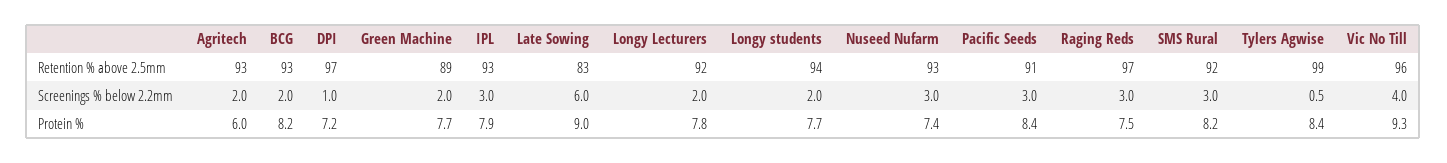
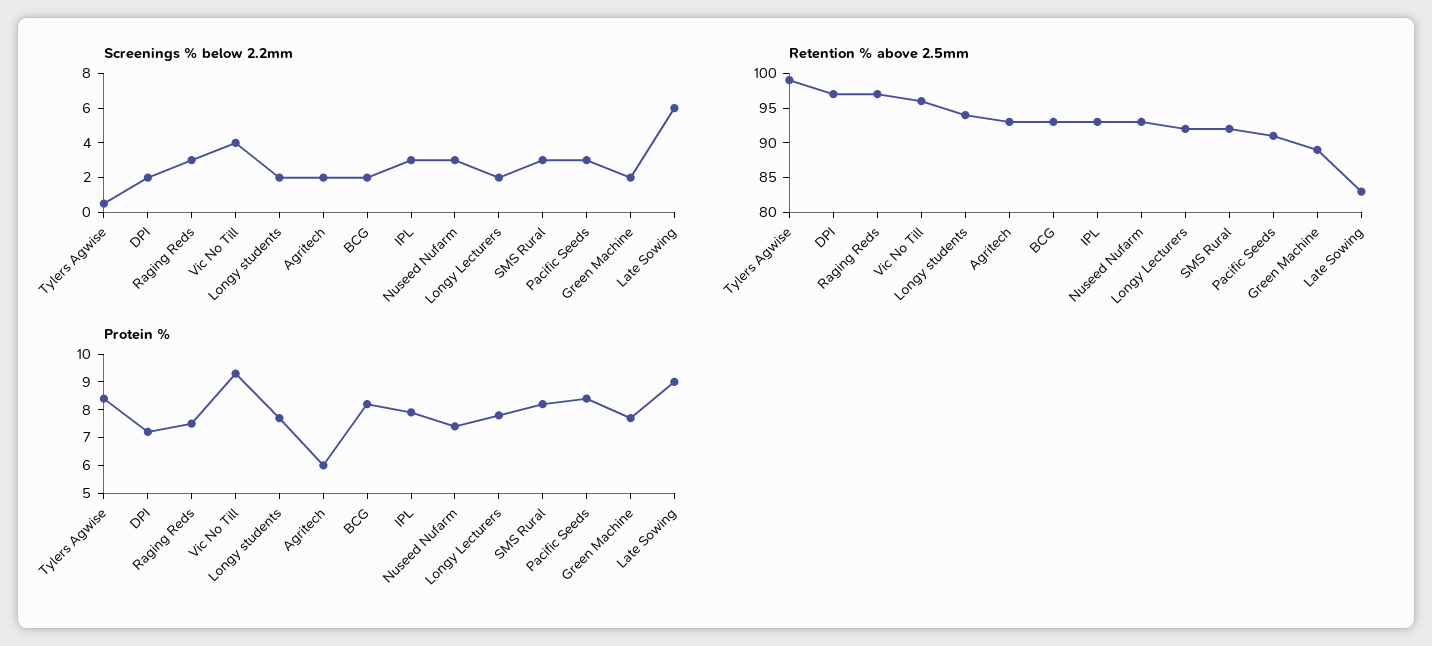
  {
    "Retention % above 2.5mm": {
      "Agritech": 93,
      "BCG": 93,
      "DPI": 97,
      "Green Machine": 89,
      "IPL": 93,
      "Late Sowing": 83,
      "Longy Lecturers": 92,
      "Longy students": 94,
      "Nuseed Nufarm": 93,
      "Pacific Seeds": 91,
      "Raging Reds": 97,
      "SMS Rural": 92,
      "Tylers Agwise": 99,
      "Vic No Till": 96
    },
    "Screenings % below 2.2mm": {
      "Agritech": 2,
      "BCG": 2,
-     "DPI": 1,
+     "DPI": 2,
      "Green Machine": 2,
      "IPL": 3,
      "Late Sowing": 6,
      "Longy Lecturers": 2,
      "Longy students": 2,
      "Nuseed Nufarm": 3,
      "Pacific Seeds": 3,
      "Raging Reds": 3,
      "SMS Rural": 3,
      "Tylers Agwise": 0.5,
      "Vic No Till": 4
    },
    "Protein %": {
      "Agritech": 6,
      "BCG": 8.2,
      "DPI": 7.2,
      "Green Machine": 7.7,
      "IPL": 7.9,
      "Late Sowing": 9,
      "Longy Lecturers": 7.8,
      "Longy students": 7.7,
      "Nuseed Nufarm": 7.4,
      "Pacific Seeds": 8.4,
      "Raging Reds": 7.5,
      "SMS Rural": 8.2,
      "Tylers Agwise": 8.4,
      "Vic No Till": 9.3
    }
  }

